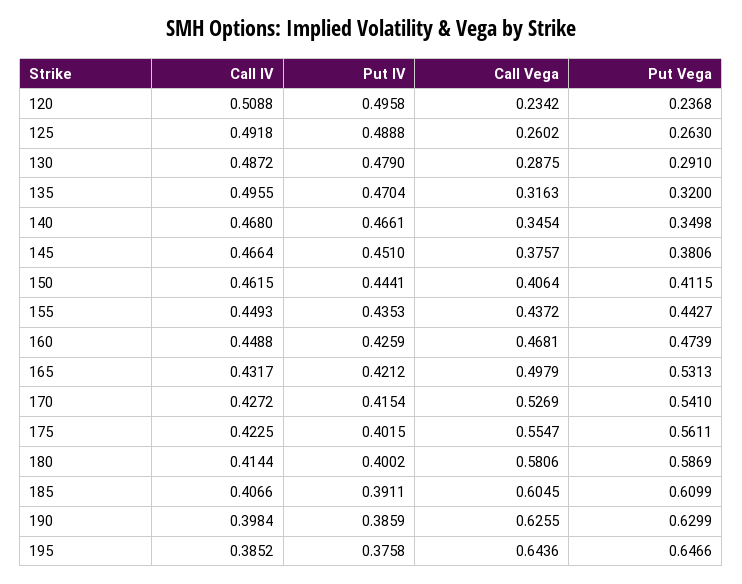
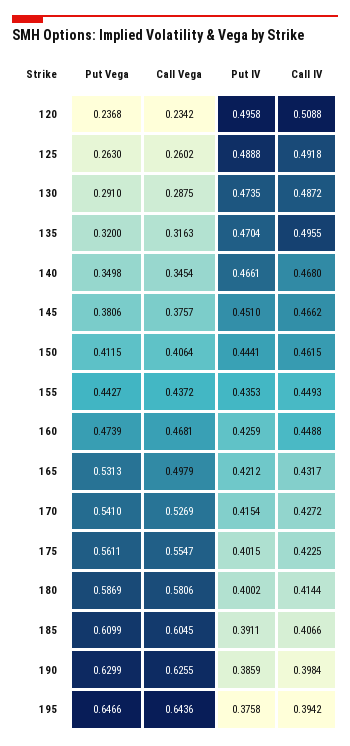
  {
    "Call IV": {
      "120": 0.5088,
      "125": 0.4918,
      "130": 0.4872,
      "135": 0.4955,
      "140": 0.468,
-     "145": 0.4664,
+     "145": 0.4662,
      "150": 0.4615,
      "155": 0.4493,
      "160": 0.4488,
      "165": 0.4317,
      "170": 0.4272,
      "175": 0.4225,
      "180": 0.4144,
      "185": 0.4066,
      "190": 0.3984,
-     "195": 0.3852
+     "195": 0.3942
    },
    "Put IV": {
      "120": 0.4958,
      "125": 0.4888,
-     "130": 0.479,
+     "130": 0.4735,
      "135": 0.4704,
      "140": 0.4661,
      "145": 0.451,
      "150": 0.4441,
      "155": 0.4353,
      "160": 0.4259,
      "165": 0.4212,
      "170": 0.4154,
      "175": 0.4015,
      "180": 0.4002,
      "185": 0.3911,
      "190": 0.3859,
      "195": 0.3758
    },
    "Call Vega": {
      "120": 0.2342,
      "125": 0.2602,
      "130": 0.2875,
      "135": 0.3163,
      "140": 0.3454,
      "145": 0.3757,
      "150": 0.4064,
      "155": 0.4372,
      "160": 0.4681,
      "165": 0.4979,
      "170": 0.5269,
      "175": 0.5547,
      "180": 0.5806,
      "185": 0.6045,
      "190": 0.6255,
      "195": 0.6436
    },
    "Put Vega": {
      "120": 0.2368,
      "125": 0.263,
      "130": 0.291,
      "135": 0.32,
      "140": 0.3498,
      "145": 0.3806,
      "150": 0.4115,
      "155": 0.4427,
      "160": 0.4739,
      "165": 0.5313,
      "170": 0.541,
      "175": 0.5611,
      "180": 0.5869,
      "185": 0.6099,
      "190": 0.6299,
      "195": 0.6466
    }
  }

